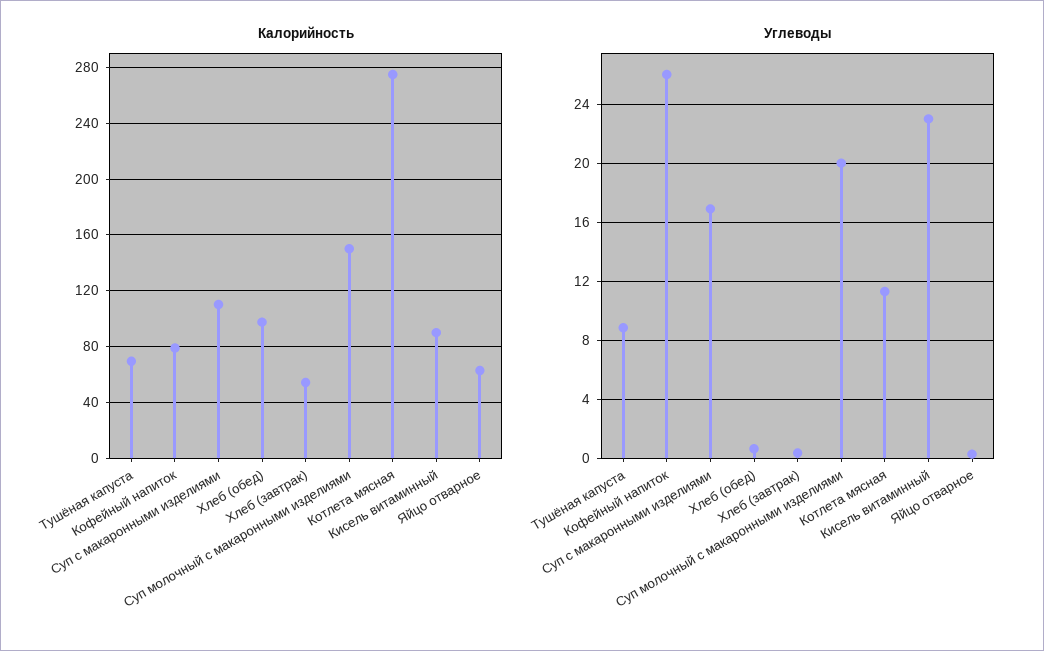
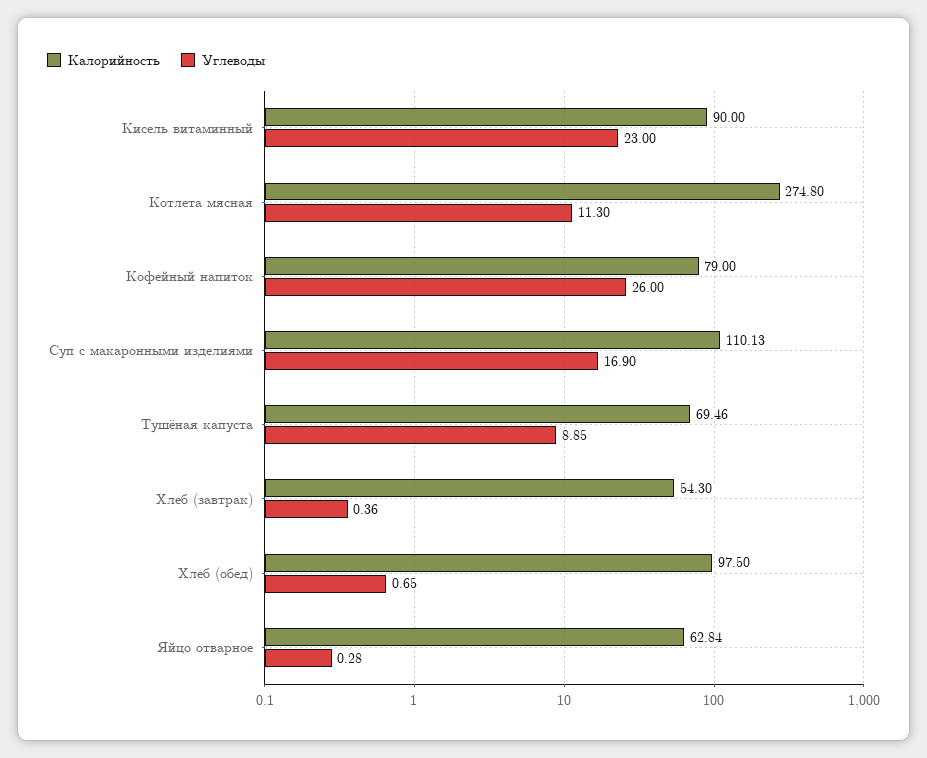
  {
    "Калорийность": {
      "Тушёная капуста": 69.46,
      "Кофейный напиток": 79,
      "Суп с макаронными изделиями": 110.13,
      "Хлеб (обед)": 97.5,
      "Хлеб (завтрак)": 54.3,
-     "Суп молочный с макаронными изделиями": 150,
      "Котлета мясная": 274.8,
      "Кисель витаминный": 90,
      "Яйцо отварное": 62.84
    },
    "Углеводы": {
      "Тушёная капуста": 8.85,
      "Кофейный напиток": 26,
      "Суп с макаронными изделиями": 16.9,
      "Хлеб (обед)": 0.65,
      "Хлеб (завтрак)": 0.36,
-     "Суп молочный с макаронными изделиями": 20,
      "Котлета мясная": 11.3,
      "Кисель витаминный": 23,
      "Яйцо отварное": 0.28
    }
  }

